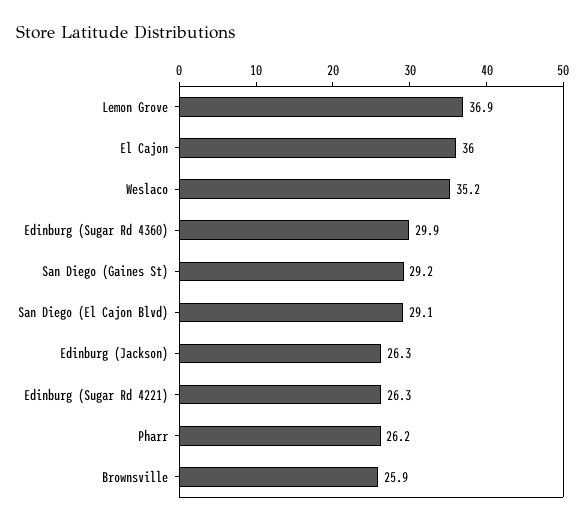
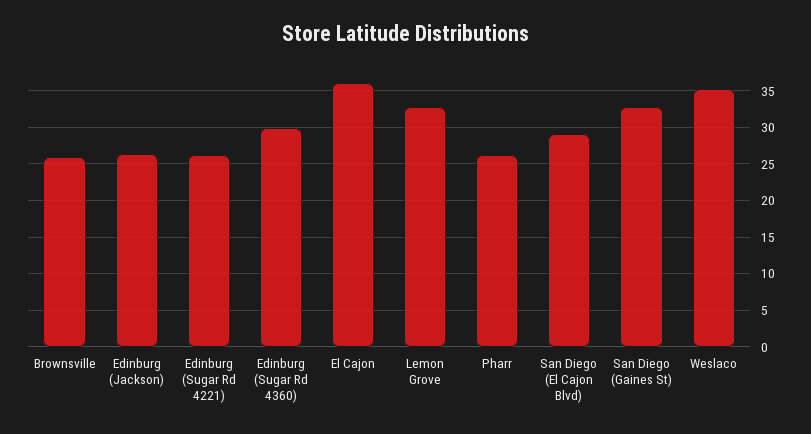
  {
-   "Lemon Grove": 36.9,
+   "Lemon Grove": 33,
    "El Cajon": 36,
    "Weslaco": 35.2,
    "Edinburg (Sugar Rd 4360)": 29.9,
-   "San Diego (Gaines St)": 29.2,
+   "San Diego (Gaines St)": 33,
    "San Diego (El Cajon Blvd)": 29.1,
    "Edinburg (Jackson)": 26.3,
    "Edinburg (Sugar Rd 4221)": 26.3,
    "Pharr": 26.2,
    "Brownsville": 25.9
  }

